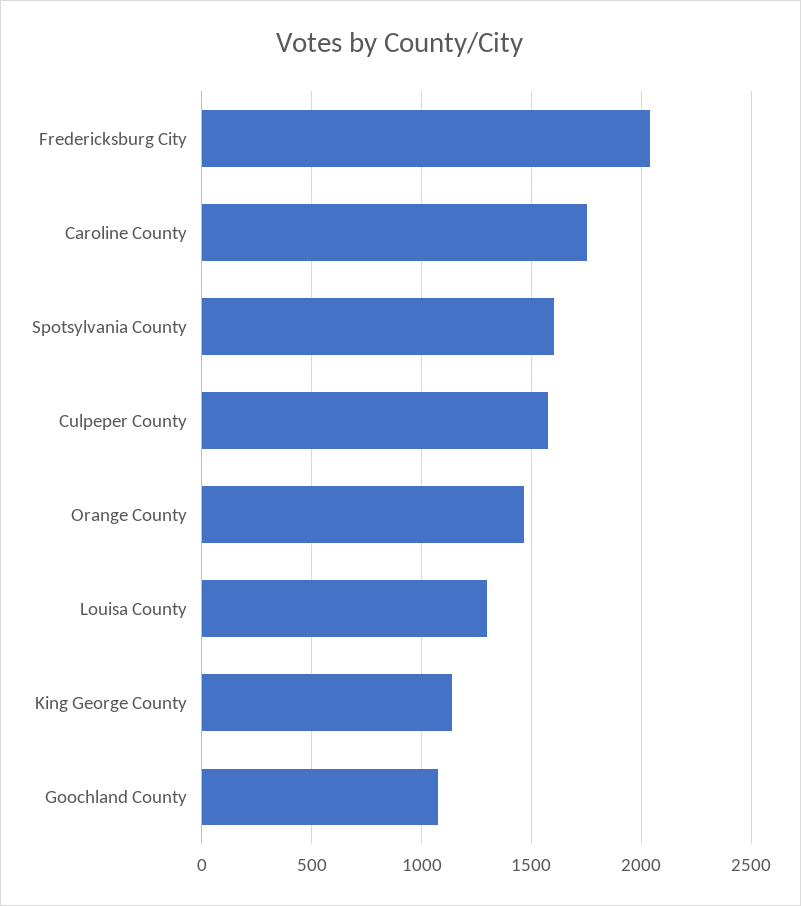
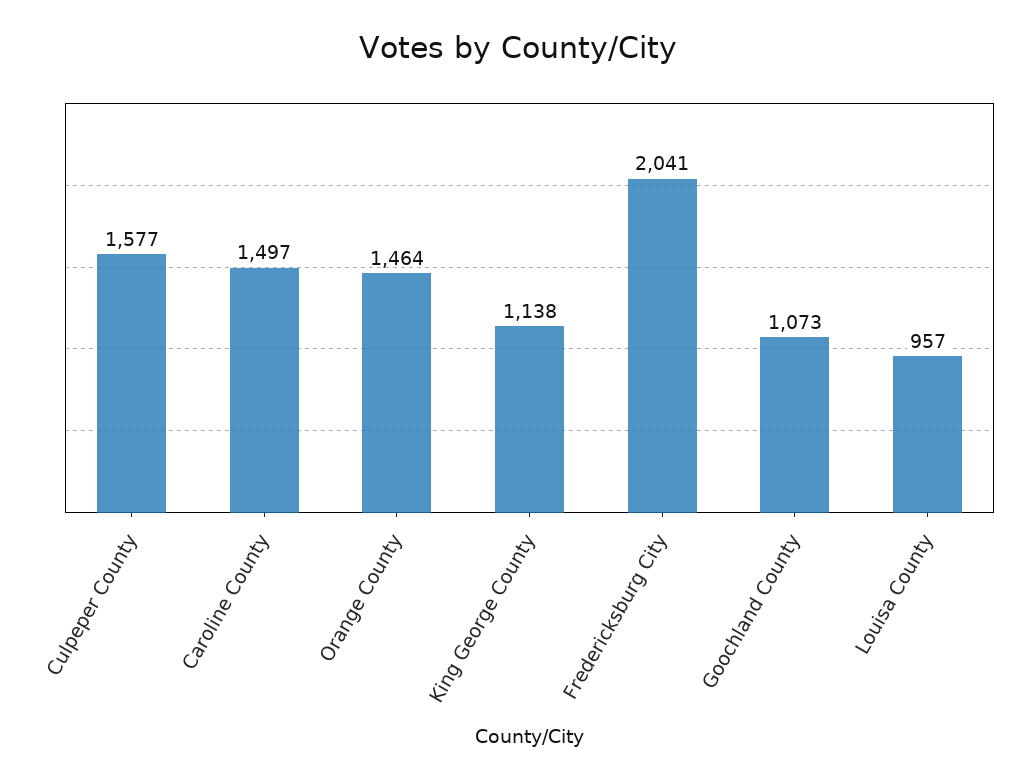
  {
    "Fredericksburg City": 2041,
-   "Caroline County": 1750,
+   "Caroline County": 1497,
-   "Spotsylvania County": 1600,
    "Culpeper County": 1577,
    "Orange County": 1464,
-   "Louisa County": 1300,
+   "Louisa County": 957,
    "King George County": 1138,
    "Goochland County": 1073
  }

